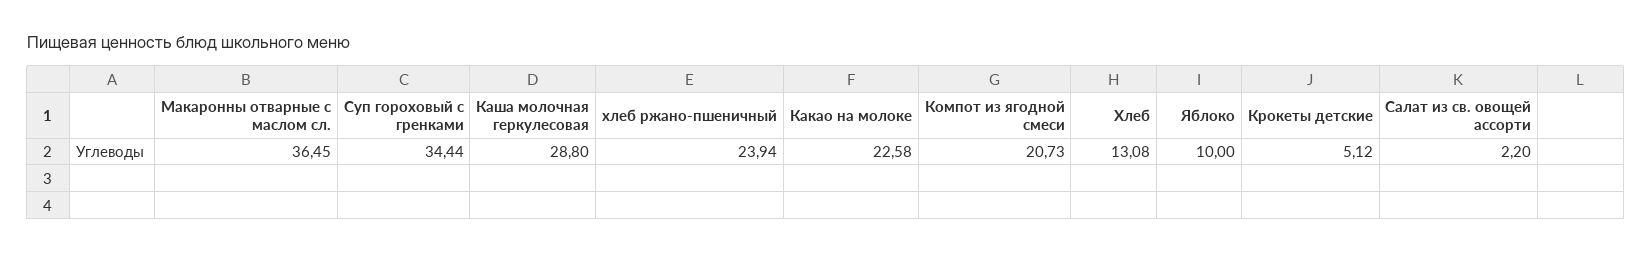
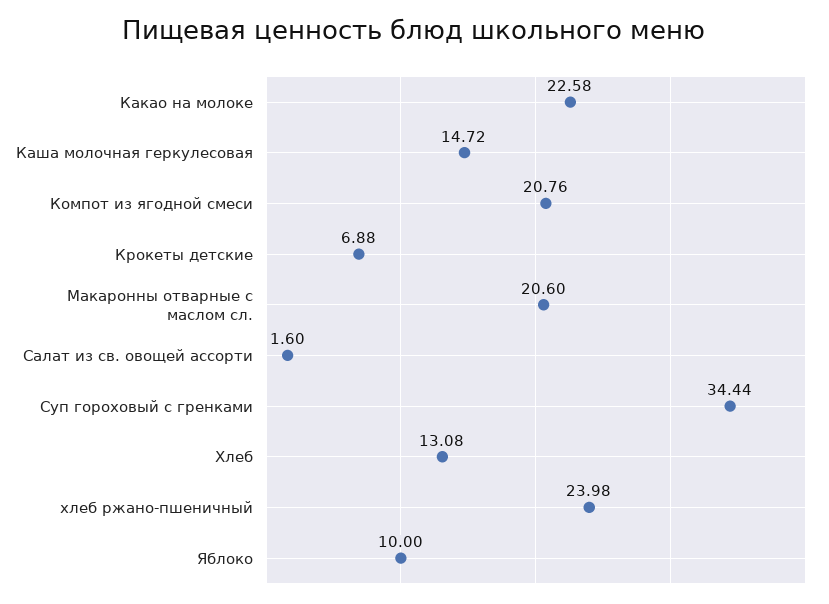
  {
-   "Макаронны отварные с маслом сл.": 36.45,
+   "Макаронны отварные с маслом сл.": 20.6,
    "Суп гороховый с гренками": 34.44,
-   "Каша молочная геркулесовая": 28.8,
+   "Каша молочная геркулесовая": 14.72,
-   "хлеб ржано-пшеничный": 23.94,
+   "хлеб ржано-пшеничный": 23.98,
    "Какао на молоке": 22.58,
-   "Компот из ягодной смеси": 20.73,
+   "Компот из ягодной смеси": 20.76,
    "Хлеб": 13.08,
    "Яблоко": 10,
-   "Крокеты детские": 5.12,
+   "Крокеты детские": 6.88,
-   "Салат из св. овощей ассорти": 2.2
+   "Салат из св. овощей ассорти": 1.6
  }

